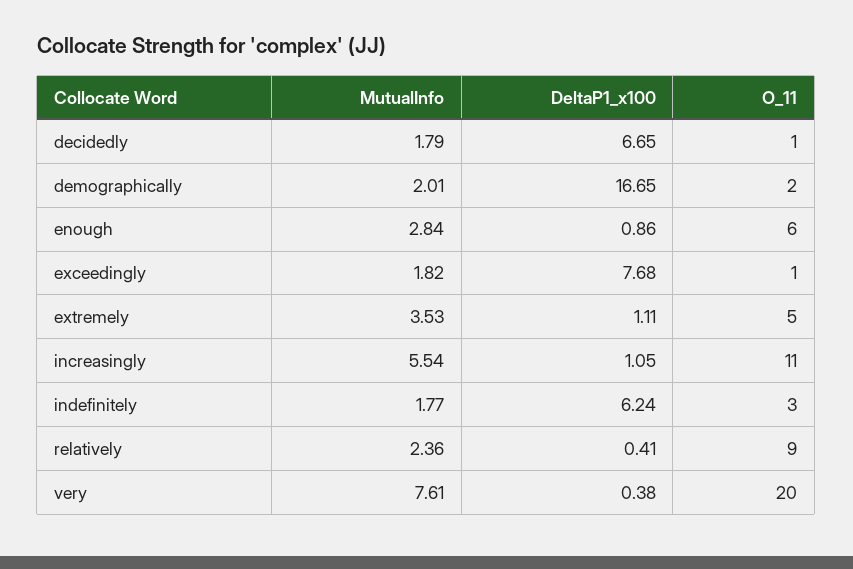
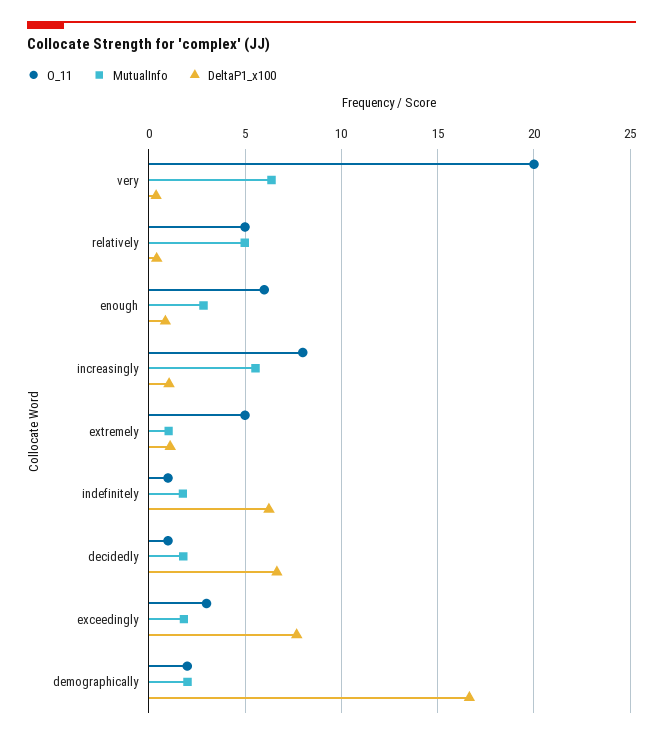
  {
    "MutualInfo": {
      "decidedly": 1.79,
      "demographically": 2.01,
      "enough": 2.84,
      "exceedingly": 1.82,
-     "extremely": 3.53,
+     "extremely": 1,
      "increasingly": 5.54,
      "indefinitely": 1.77,
-     "relatively": 2.36,
+     "relatively": 5,
-     "very": 7.61
+     "very": 6.5
    },
    "DeltaP1_x100": {
      "decidedly": 6.65,
      "demographically": 16.65,
      "enough": 0.86,
      "exceedingly": 7.68,
      "extremely": 1.11,
      "increasingly": 1.05,
      "indefinitely": 6.24,
      "relatively": 0.41,
      "very": 0.38
    },
    "O_11": {
      "decidedly": 1,
      "demographically": 2,
      "enough": 6,
-     "exceedingly": 1,
+     "exceedingly": 3,
      "extremely": 5,
-     "increasingly": 11,
+     "increasingly": 8,
-     "indefinitely": 3,
+     "indefinitely": 1,
-     "relatively": 9,
+     "relatively": 5,
      "very": 20
    }
  }

